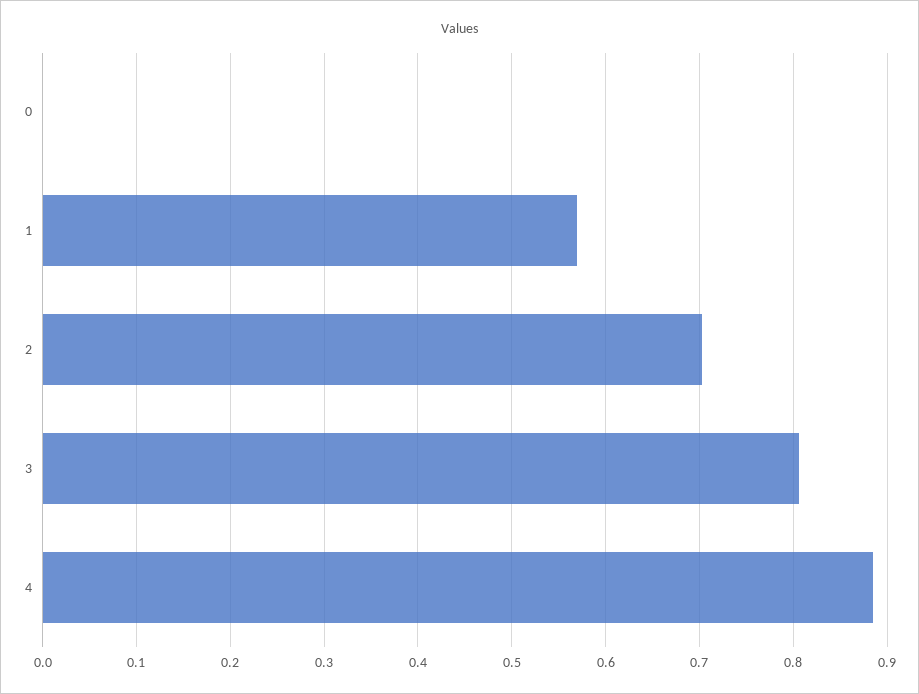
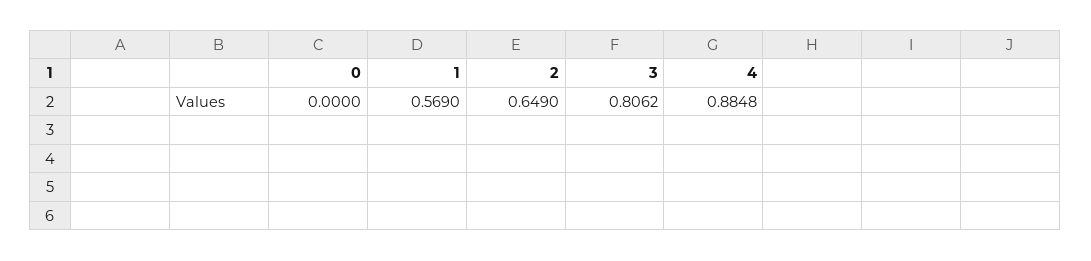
  {
    "0": 0,
    "1": 0.569,
-   "2": 0.7,
+   "2": 0.649,
    "3": 0.8062,
    "4": 0.8848
  }

